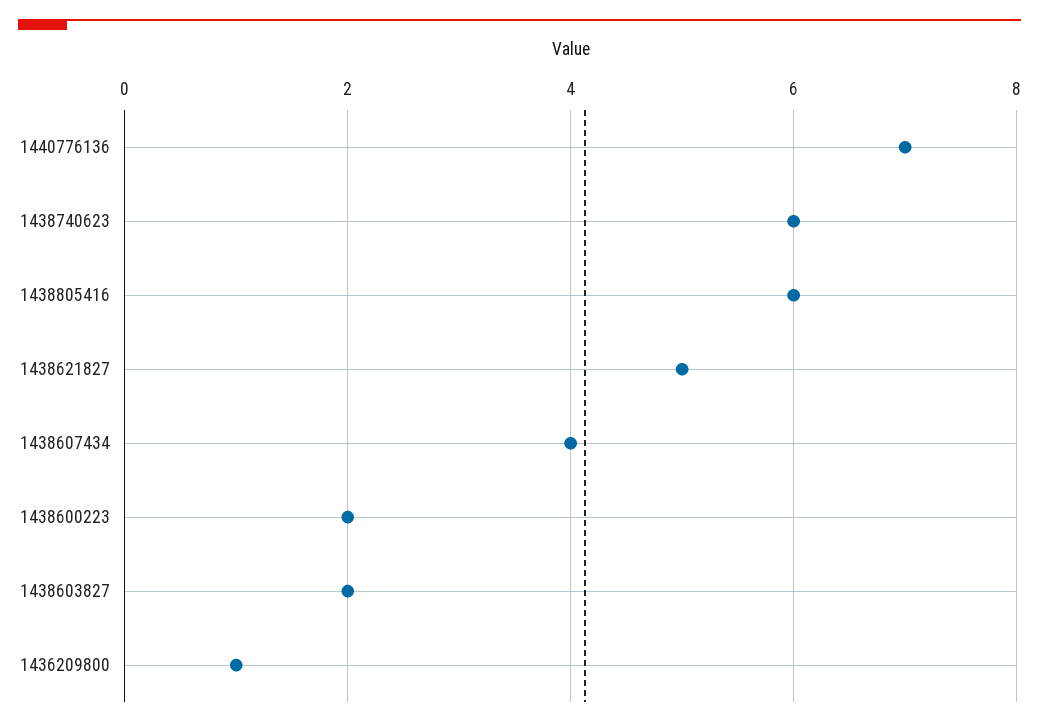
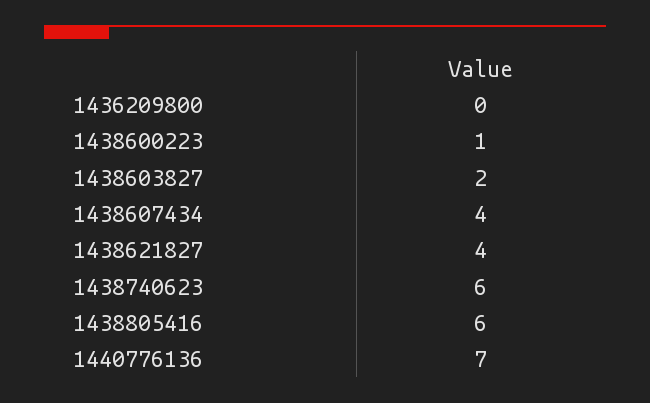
  {
    "1440776136": 7,
    "1438740623": 6,
    "1438805416": 6,
-   "1438621827": 5,
+   "1438621827": 4,
    "1438607434": 4,
-   "1438600223": 2,
+   "1438600223": 1,
    "1438603827": 2,
-   "1436209800": 1
+   "1436209800": 0
  }

